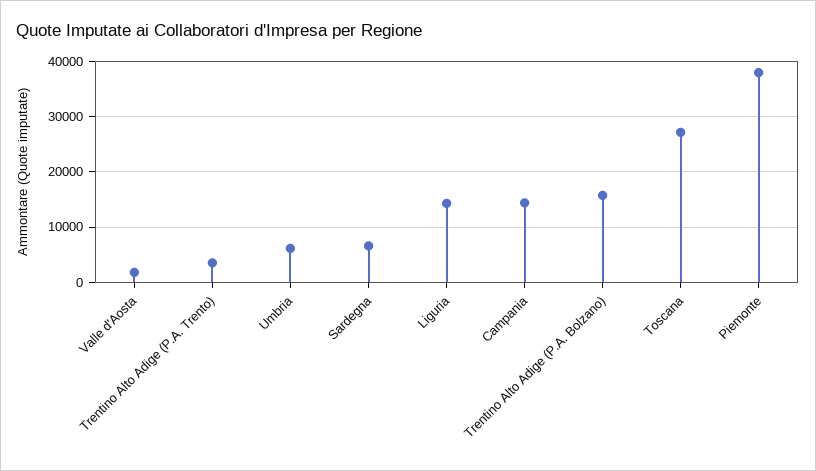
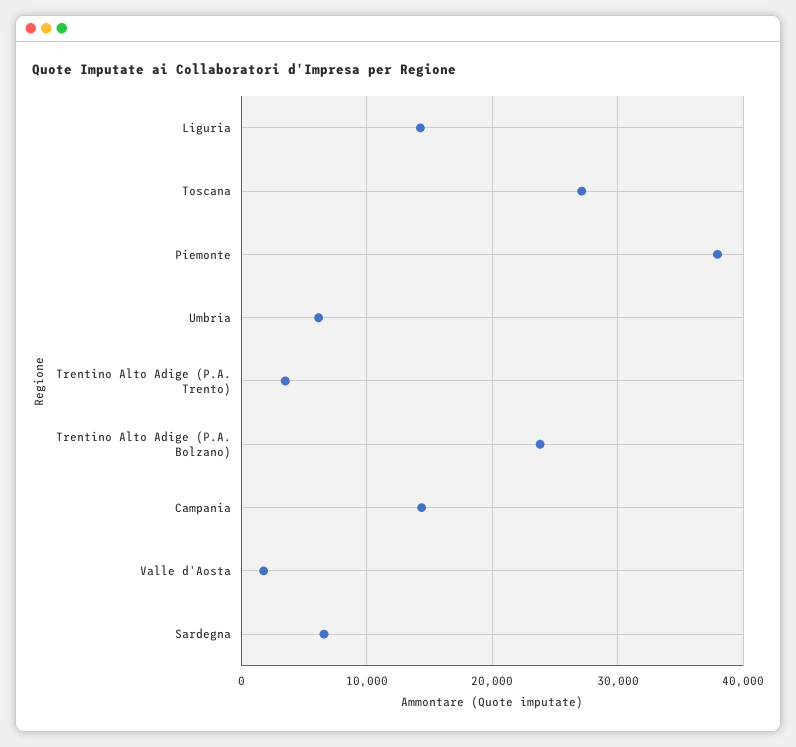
  {
    "Valle d'Aosta": 2000,
    "Trentino Alto Adige (P.A. Trento)": 3000,
    "Umbria": 6000,
    "Sardegna": 7000,
    "Liguria": 14000,
    "Campania": 14000,
-   "Trentino Alto Adige (P.A. Bolzano)": 16000,
+   "Trentino Alto Adige (P.A. Bolzano)": 24000,
    "Toscana": 27000,
    "Piemonte": 38000
  }

